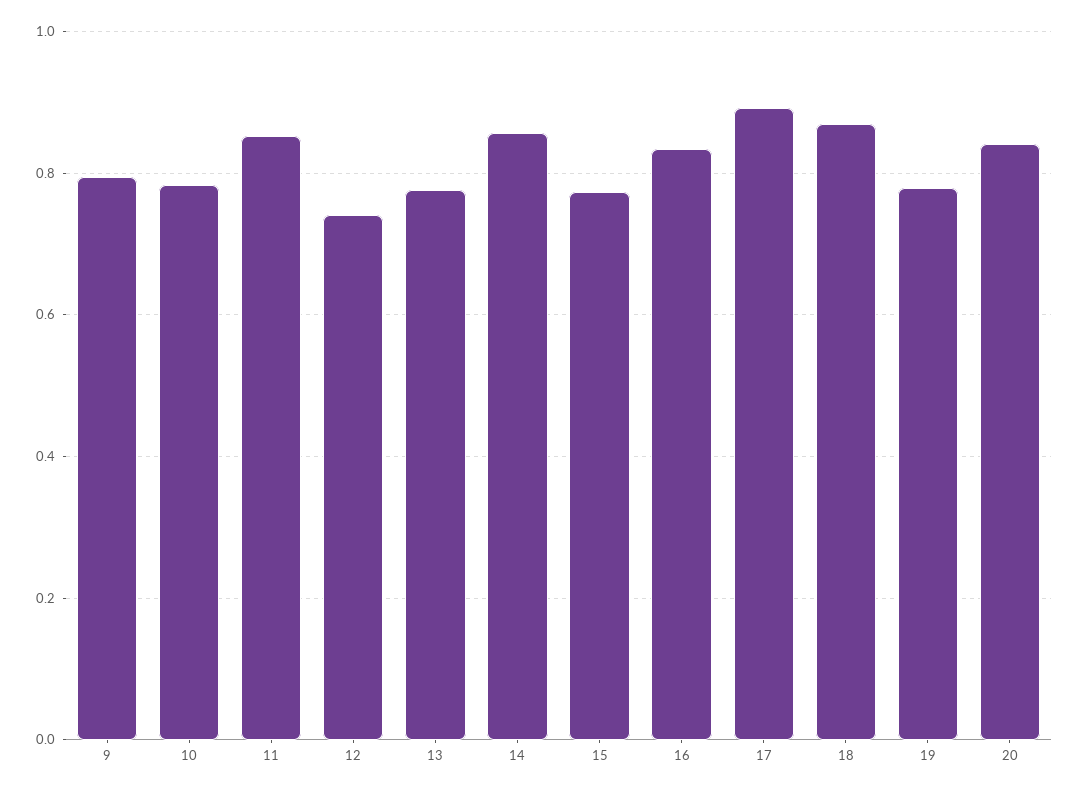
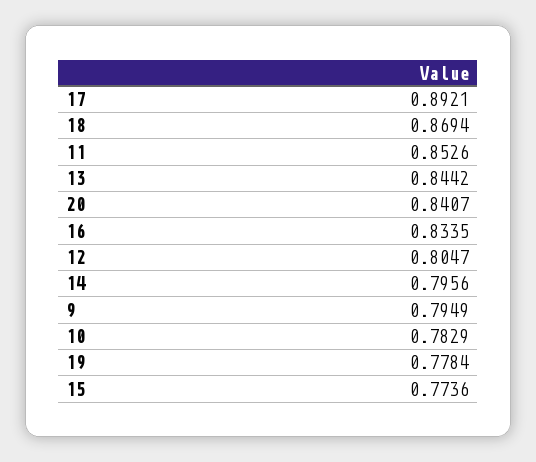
  {
    "9": 0.7949,
    "10": 0.7829,
    "11": 0.8526,
-   "12": 0.74,
+   "12": 0.8047,
-   "13": 0.78,
+   "13": 0.8442,
-   "14": 0.86,
+   "14": 0.7956,
    "15": 0.7736,
    "16": 0.8335,
    "17": 0.8921,
    "18": 0.8694,
    "19": 0.7784,
    "20": 0.8407
  }

